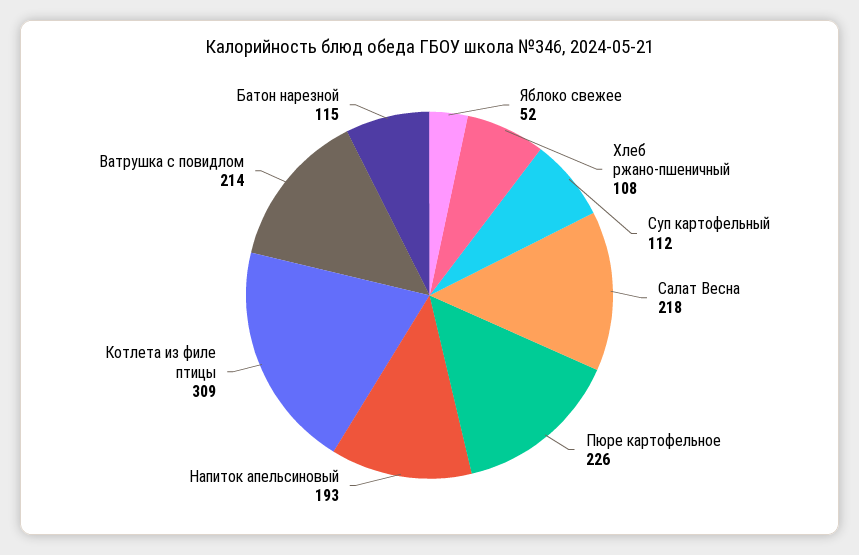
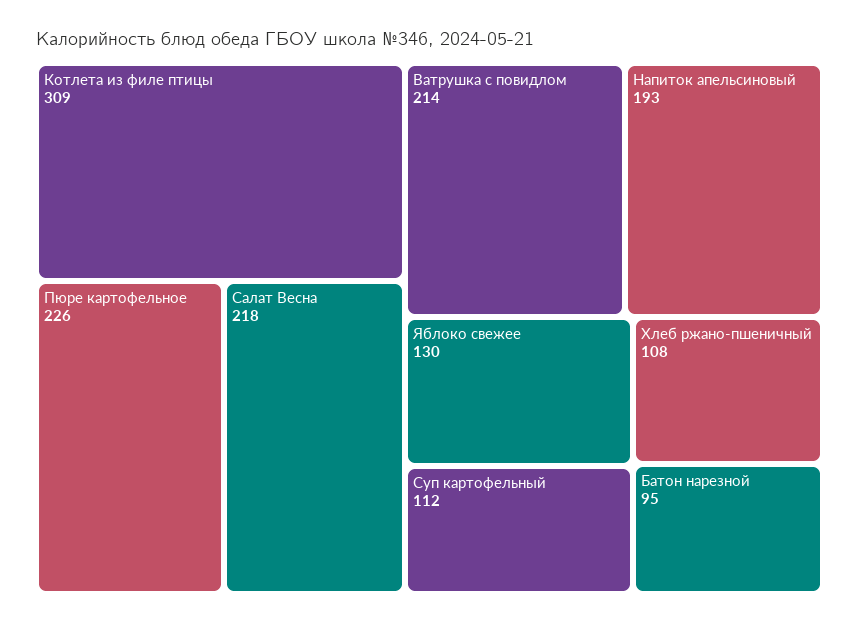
  {
-   "Яблоко свежее": 52,
+   "Яблоко свежее": 130,
    "Хлеб ржано-пшеничный": 108,
    "Суп картофельный": 112,
    "Салат Весна": 218,
    "Пюре картофельное": 226,
    "Напиток апельсиновый": 193,
    "Котлета из филе птицы": 309,
    "Ватрушка с повидлом": 214,
-   "Батон нарезной": 115
+   "Батон нарезной": 95
  }

